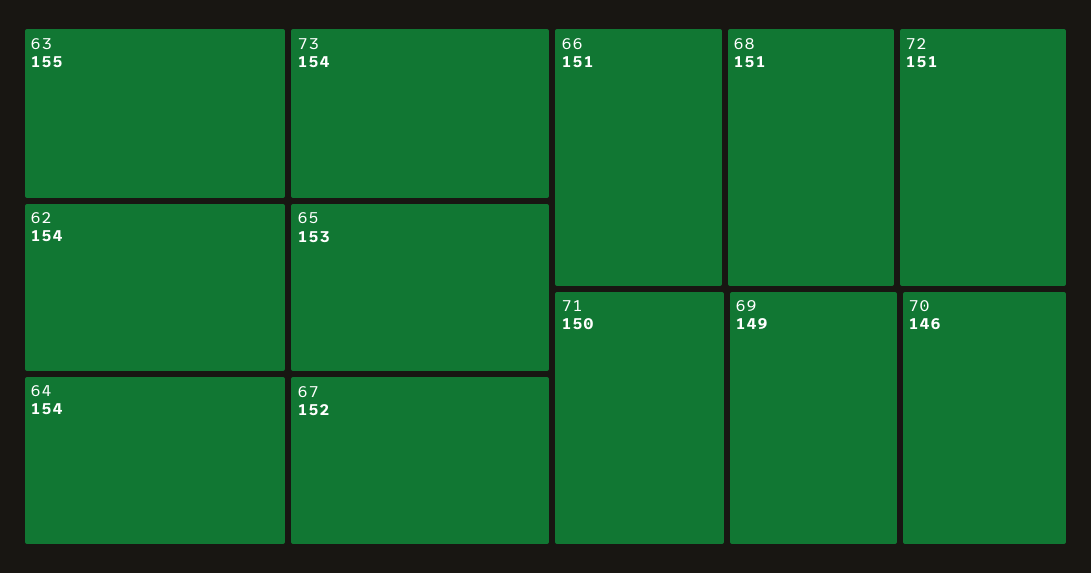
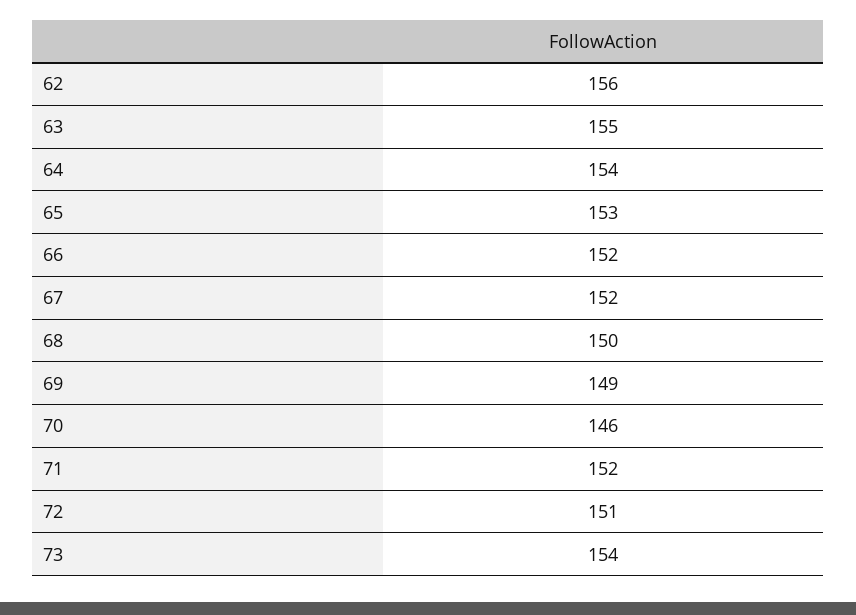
  {
    "63": 155,
-   "62": 154,
+   "62": 156,
    "64": 154,
    "73": 154,
    "65": 153,
    "67": 152,
-   "66": 151,
+   "66": 152,
-   "68": 151,
+   "68": 150,
    "72": 151,
-   "71": 150,
+   "71": 152,
    "69": 149,
    "70": 146
  }

